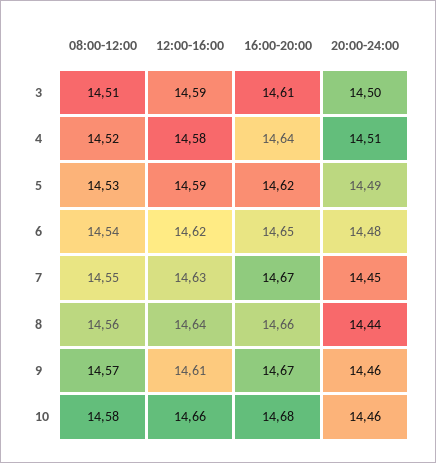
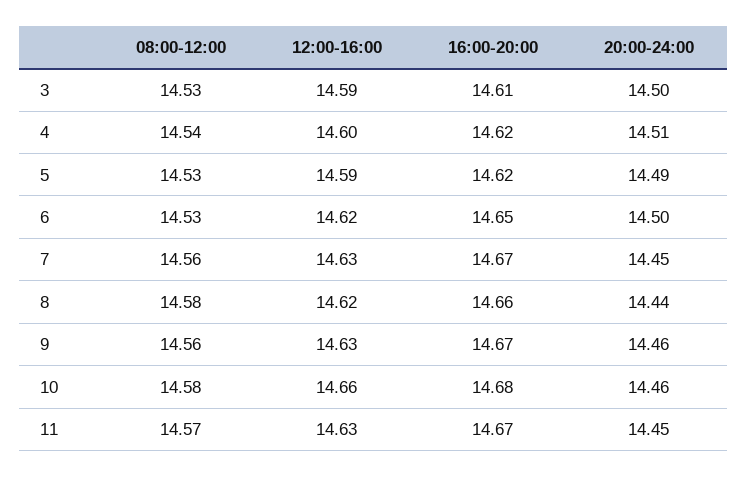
  {
    "08:00-12:00": {
-     "3": 14.51,
+     "3": 14.53,
-     "4": 14.52,
+     "4": 14.54,
      "5": 14.53,
-     "6": 14.54,
+     "6": 14.53,
-     "7": 14.55,
+     "7": 14.56,
-     "8": 14.56,
+     "8": 14.58,
-     "9": 14.57,
+     "9": 14.56,
-     "10": 14.58
+     "10": 14.58,
+     "11": 14.57
    },
    "12:00-16:00": {
      "3": 14.59,
-     "4": 14.58,
+     "4": 14.6,
      "5": 14.59,
      "6": 14.62,
      "7": 14.63,
-     "8": 14.64,
+     "8": 14.62,
-     "9": 14.61,
+     "9": 14.63,
-     "10": 14.66
+     "10": 14.66,
+     "11": 14.63
    },
    "16:00-20:00": {
      "3": 14.61,
-     "4": 14.64,
+     "4": 14.62,
      "5": 14.62,
      "6": 14.65,
      "7": 14.67,
      "8": 14.66,
      "9": 14.67,
-     "10": 14.68
+     "10": 14.68,
+     "11": 14.67
    },
    "20:00-24:00": {
      "3": 14.5,
      "4": 14.51,
      "5": 14.49,
-     "6": 14.48,
+     "6": 14.5,
      "7": 14.45,
      "8": 14.44,
      "9": 14.46,
-     "10": 14.46
+     "10": 14.46,
+     "11": 14.45
    }
  }

